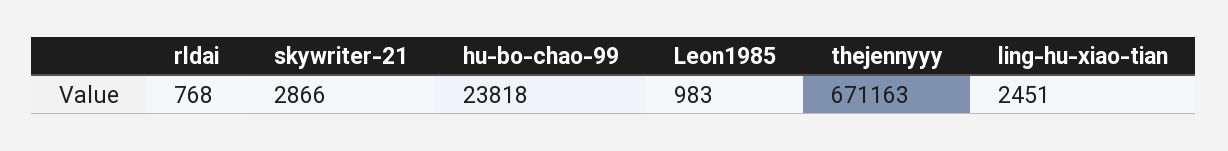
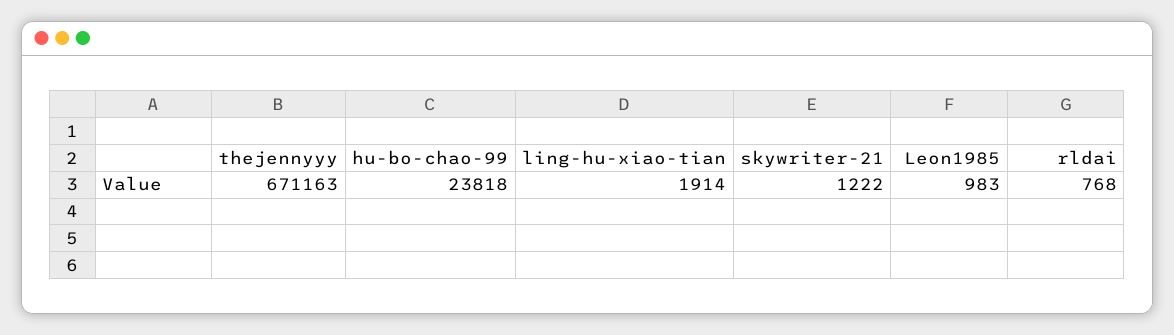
  {
    "rldai": 768,
-   "skywriter-21": 2866,
+   "skywriter-21": 1222,
    "hu-bo-chao-99": 23818,
    "Leon1985": 983,
    "thejennyyy": 671163,
-   "ling-hu-xiao-tian": 2451
+   "ling-hu-xiao-tian": 1914
  }

